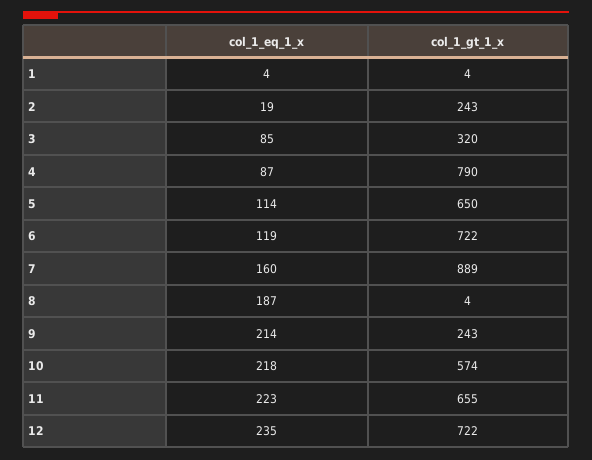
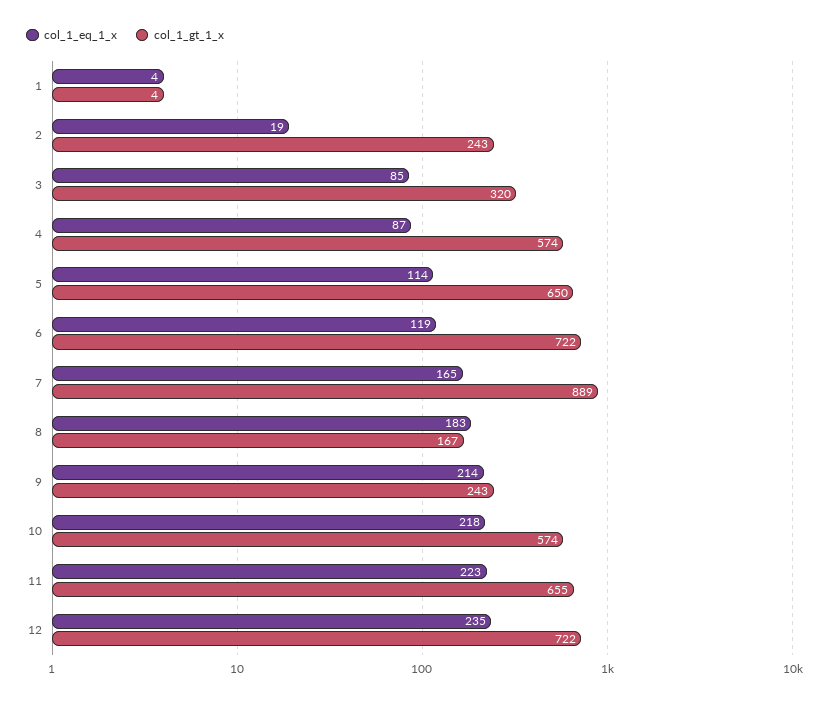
  {
    "col_1_eq_1_x": {
      "1": 4,
      "2": 19,
      "3": 85,
      "4": 87,
      "5": 114,
      "6": 119,
-     "7": 160,
+     "7": 165,
-     "8": 187,
+     "8": 183,
      "9": 214,
      "10": 218,
      "11": 223,
      "12": 235
    },
    "col_1_gt_1_x": {
      "1": 4,
      "2": 243,
      "3": 320,
-     "4": 790,
+     "4": 574,
      "5": 650,
      "6": 722,
      "7": 889,
-     "8": 4,
+     "8": 167,
      "9": 243,
      "10": 574,
      "11": 655,
      "12": 722
    }
  }

